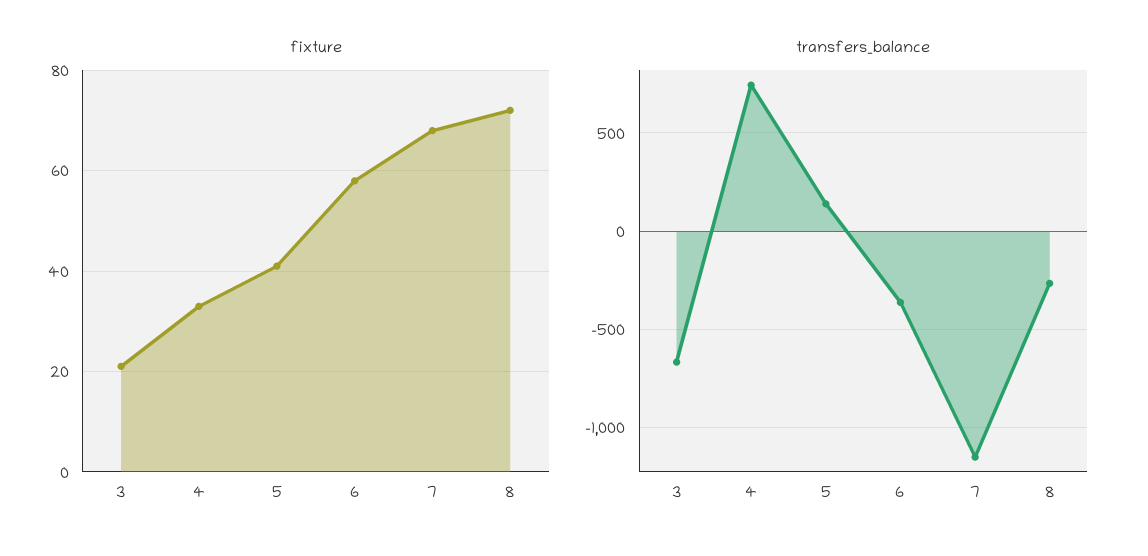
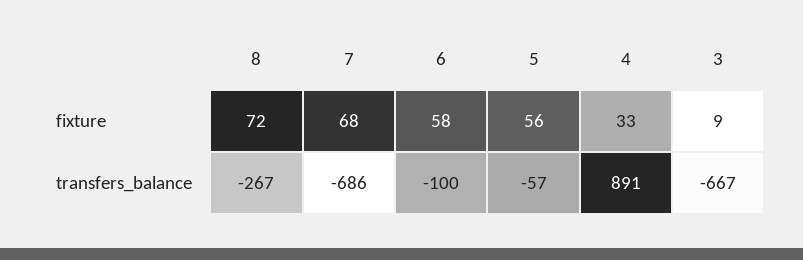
  {
    "fixture": {
-     "3": 20,
+     "3": 9,
      "4": 33,
-     "5": 40,
+     "5": 56,
      "6": 58,
      "7": 68,
      "8": 72
    },
    "transfers_balance": {
      "3": -667,
-     "4": 750,
+     "4": 891,
-     "5": 150,
+     "5": -57,
-     "6": -350,
+     "6": -100,
-     "7": -1150,
+     "7": -686,
      "8": -267
    }
  }

